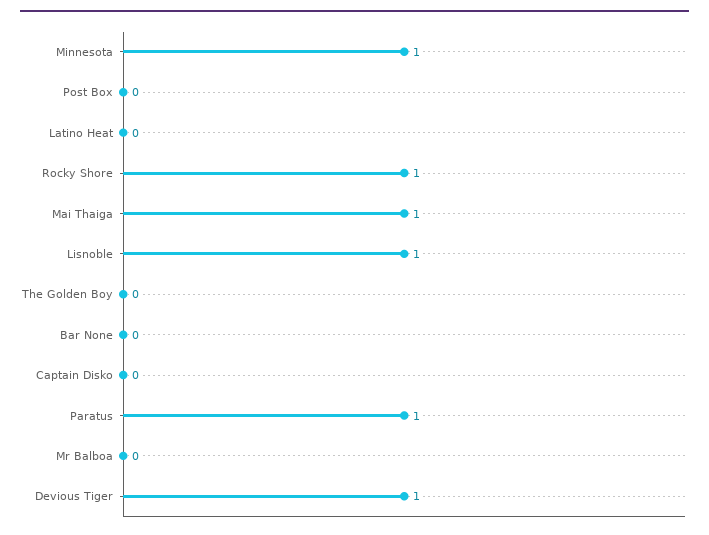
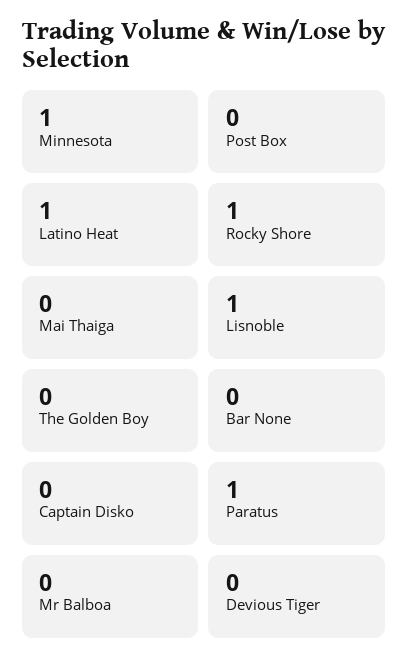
  {
    "Minnesota": 1,
    "Post Box": 0,
-   "Latino Heat": 0,
+   "Latino Heat": 1,
    "Rocky Shore": 1,
-   "Mai Thaiga": 1,
+   "Mai Thaiga": 0,
    "Lisnoble": 1,
    "The Golden Boy": 0,
    "Bar None": 0,
    "Captain Disko": 0,
    "Paratus": 1,
    "Mr Balboa": 0,
-   "Devious Tiger": 1
+   "Devious Tiger": 0
  }

